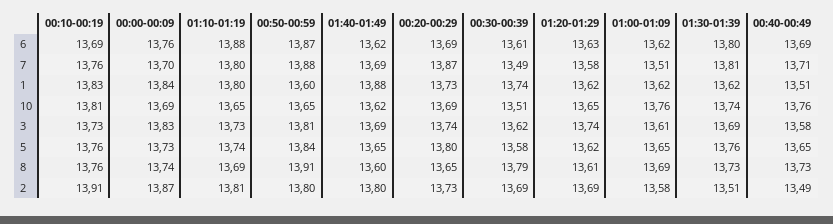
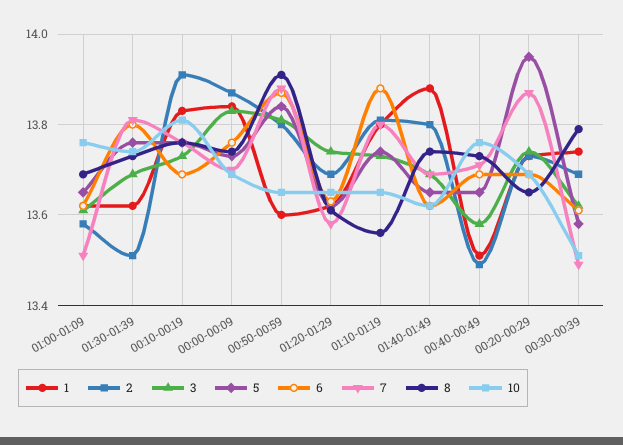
  {
    "6": {
      "00:10-00:19": 13.69,
      "00:00-00:09": 13.76,
      "01:10-01:19": 13.88,
      "00:50-00:59": 13.87,
      "01:40-01:49": 13.62,
      "00:20-00:29": 13.69,
      "00:30-00:39": 13.61,
      "01:20-01:29": 13.63,
      "01:00-01:09": 13.62,
      "01:30-01:39": 13.8,
      "00:40-00:49": 13.69
    },
    "7": {
      "00:10-00:19": 13.76,
      "00:00-00:09": 13.7,
      "01:10-01:19": 13.8,
      "00:50-00:59": 13.88,
      "01:40-01:49": 13.69,
      "00:20-00:29": 13.87,
      "00:30-00:39": 13.49,
      "01:20-01:29": 13.58,
      "01:00-01:09": 13.51,
      "01:30-01:39": 13.81,
      "00:40-00:49": 13.71
    },
    "1": {
      "00:10-00:19": 13.83,
      "00:00-00:09": 13.84,
      "01:10-01:19": 13.8,
      "00:50-00:59": 13.6,
      "01:40-01:49": 13.88,
      "00:20-00:29": 13.73,
      "00:30-00:39": 13.74,
      "01:20-01:29": 13.62,
      "01:00-01:09": 13.62,
      "01:30-01:39": 13.62,
      "00:40-00:49": 13.51
    },
    "10": {
      "00:10-00:19": 13.81,
      "00:00-00:09": 13.69,
      "01:10-01:19": 13.65,
      "00:50-00:59": 13.65,
      "01:40-01:49": 13.62,
      "00:20-00:29": 13.69,
      "00:30-00:39": 13.51,
      "01:20-01:29": 13.65,
      "01:00-01:09": 13.76,
      "01:30-01:39": 13.74,
      "00:40-00:49": 13.76
    },
    "3": {
      "00:10-00:19": 13.73,
      "00:00-00:09": 13.83,
      "01:10-01:19": 13.73,
      "00:50-00:59": 13.81,
      "01:40-01:49": 13.69,
      "00:20-00:29": 13.74,
      "00:30-00:39": 13.62,
      "01:20-01:29": 13.74,
      "01:00-01:09": 13.61,
      "01:30-01:39": 13.69,
      "00:40-00:49": 13.58
    },
    "5": {
      "00:10-00:19": 13.76,
      "00:00-00:09": 13.73,
      "01:10-01:19": 13.74,
      "00:50-00:59": 13.84,
      "01:40-01:49": 13.65,
-     "00:20-00:29": 13.8,
+     "00:20-00:29": 13.95,
      "00:30-00:39": 13.58,
      "01:20-01:29": 13.62,
      "01:00-01:09": 13.65,
      "01:30-01:39": 13.76,
      "00:40-00:49": 13.65
    },
    "8": {
      "00:10-00:19": 13.76,
      "00:00-00:09": 13.74,
-     "01:10-01:19": 13.69,
+     "01:10-01:19": 13.55,
      "00:50-00:59": 13.91,
-     "01:40-01:49": 13.6,
+     "01:40-01:49": 13.75,
      "00:20-00:29": 13.65,
      "00:30-00:39": 13.79,
      "01:20-01:29": 13.61,
      "01:00-01:09": 13.69,
      "01:30-01:39": 13.73,
      "00:40-00:49": 13.73
    },
    "2": {
      "00:10-00:19": 13.91,
      "00:00-00:09": 13.87,
      "01:10-01:19": 13.81,
      "00:50-00:59": 13.8,
      "01:40-01:49": 13.8,
      "00:20-00:29": 13.73,
      "00:30-00:39": 13.69,
      "01:20-01:29": 13.69,
      "01:00-01:09": 13.58,
      "01:30-01:39": 13.51,
      "00:40-00:49": 13.49
    }
  }

